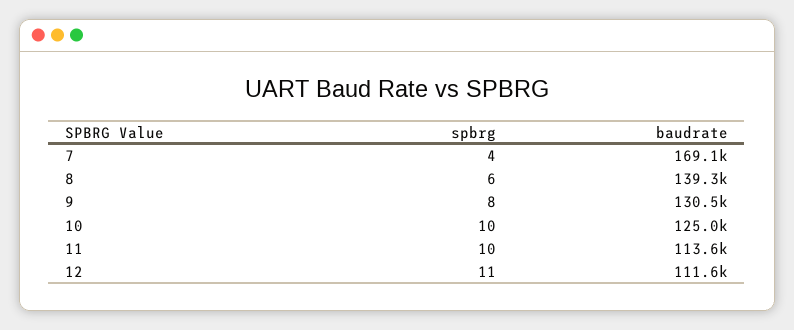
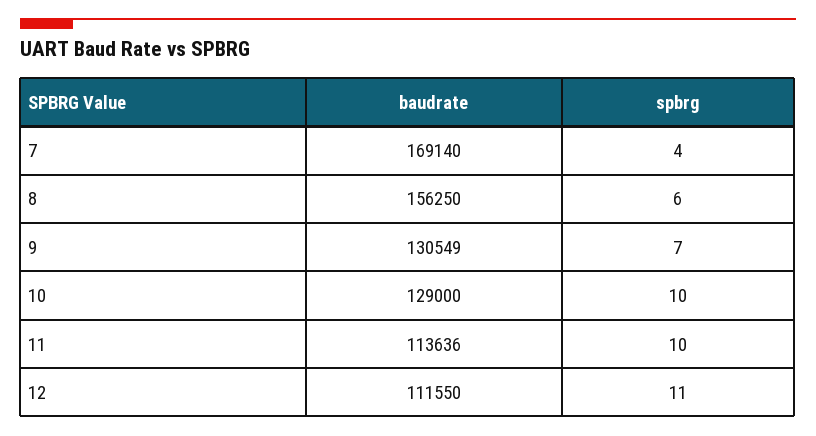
  {
    "spbrg": {
      "7": 4,
      "8": 6,
-     "9": 8,
+     "9": 7,
      "10": 10,
      "11": 10,
      "12": 11
    },
    "baudrate": {
      "7": 169140,
-     "8": 139300,
+     "8": 156250,
      "9": 130549,
-     "10": 125000,
+     "10": 129000,
      "11": 113636,
      "12": 111550
    }
  }

